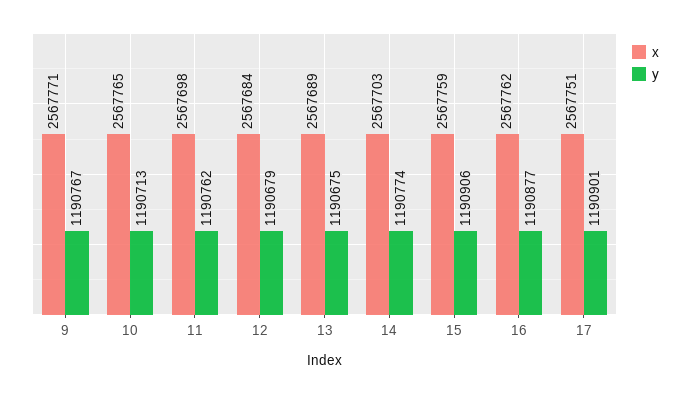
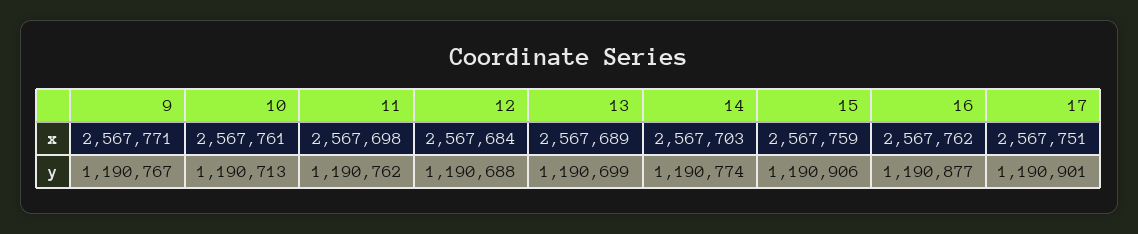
  {
    "x": {
      "9": 2567771,
-     "10": 2567765,
+     "10": 2567761,
      "11": 2567698,
      "12": 2567684,
      "13": 2567689,
      "14": 2567703,
      "15": 2567759,
      "16": 2567762,
      "17": 2567751
    },
    "y": {
      "9": 1190767,
      "10": 1190713,
      "11": 1190762,
-     "12": 1190679,
+     "12": 1190688,
-     "13": 1190675,
+     "13": 1190699,
      "14": 1190774,
      "15": 1190906,
      "16": 1190877,
      "17": 1190901
    }
  }

